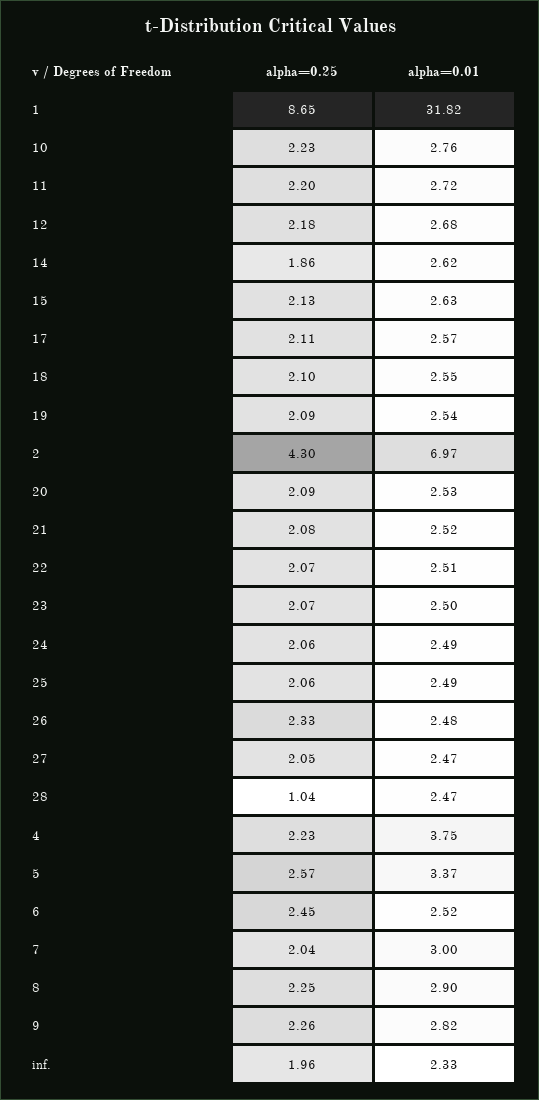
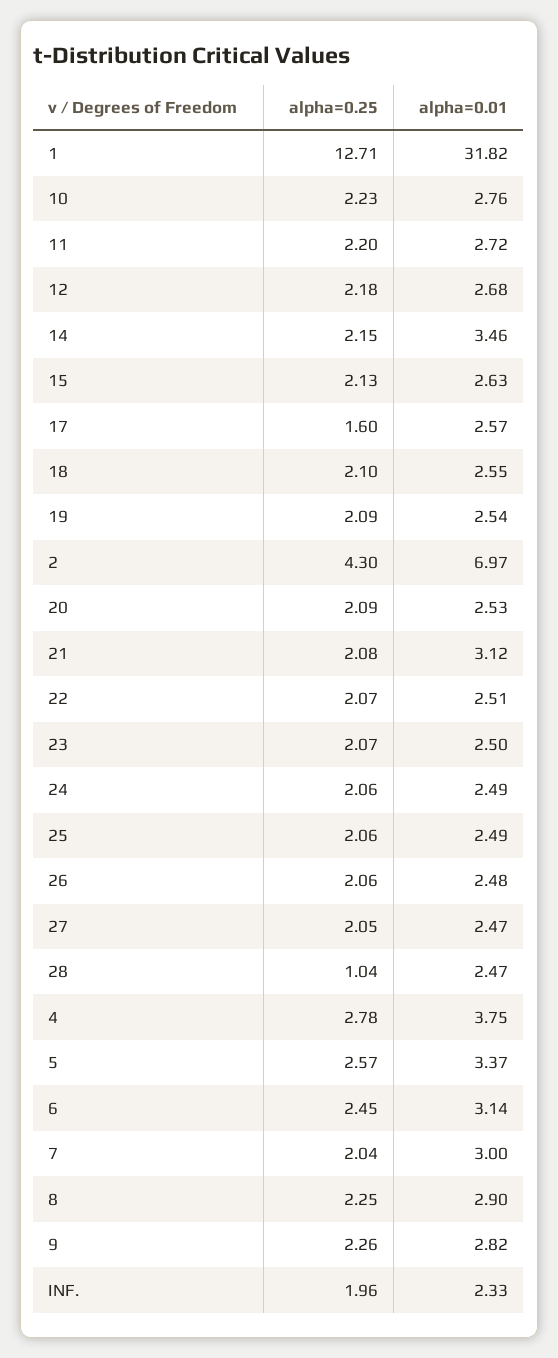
  {
    "alpha=0.25": {
-     "1": 8.65,
+     "1": 12.71,
      "10": 2.23,
      "11": 2.2,
      "12": 2.18,
-     "14": 1.86,
+     "14": 2.15,
      "15": 2.13,
-     "17": 2.11,
+     "17": 1.6,
      "18": 2.1,
      "19": 2.09,
      "2": 4.3,
      "20": 2.09,
      "21": 2.08,
      "22": 2.07,
      "23": 2.07,
      "24": 2.06,
      "25": 2.06,
-     "26": 2.33,
+     "26": 2.06,
      "27": 2.05,
      "28": 1.04,
-     "4": 2.23,
+     "4": 2.78,
      "5": 2.57,
      "6": 2.45,
      "7": 2.04,
      "8": 2.25,
      "9": 2.26,
      "inf.": 1.96
    },
    "alpha=0.01": {
      "1": 31.82,
      "10": 2.76,
      "11": 2.72,
      "12": 2.68,
-     "14": 2.62,
+     "14": 3.46,
      "15": 2.63,
      "17": 2.57,
      "18": 2.55,
      "19": 2.54,
      "2": 6.97,
      "20": 2.53,
-     "21": 2.52,
+     "21": 3.12,
      "22": 2.51,
      "23": 2.5,
      "24": 2.49,
      "25": 2.49,
      "26": 2.48,
      "27": 2.47,
      "28": 2.47,
      "4": 3.75,
      "5": 3.37,
-     "6": 2.52,
+     "6": 3.14,
      "7": 3,
      "8": 2.9,
      "9": 2.82,
      "inf.": 2.33
    }
  }

